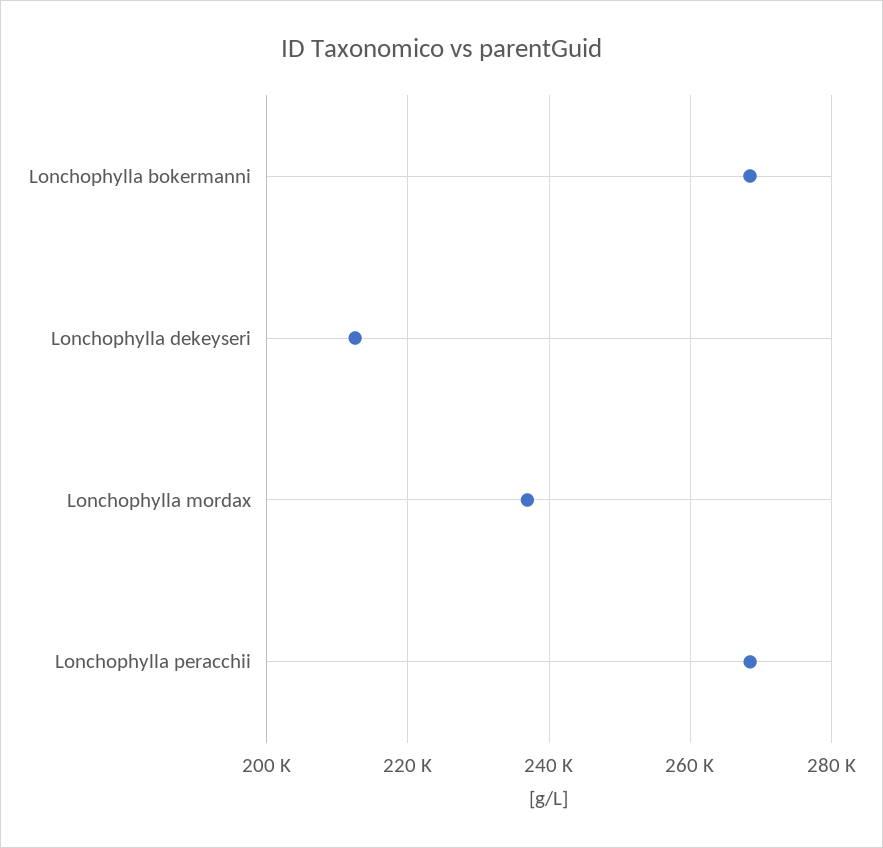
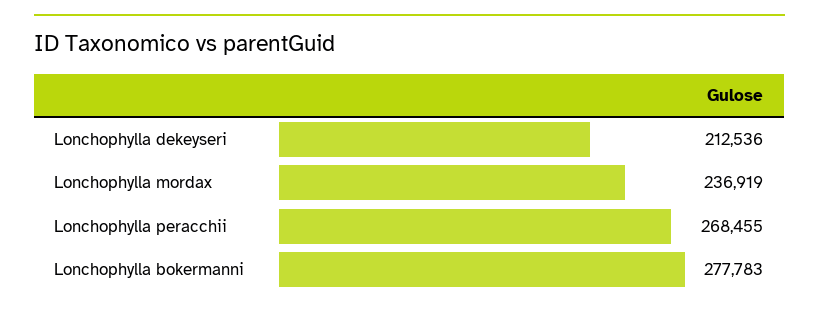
  {
-   "Lonchophylla bokermanni": 268000,
+   "Lonchophylla bokermanni": 277783,
    "Lonchophylla dekeyseri": 212536,
    "Lonchophylla mordax": 236919,
    "Lonchophylla peracchii": 268455
  }

